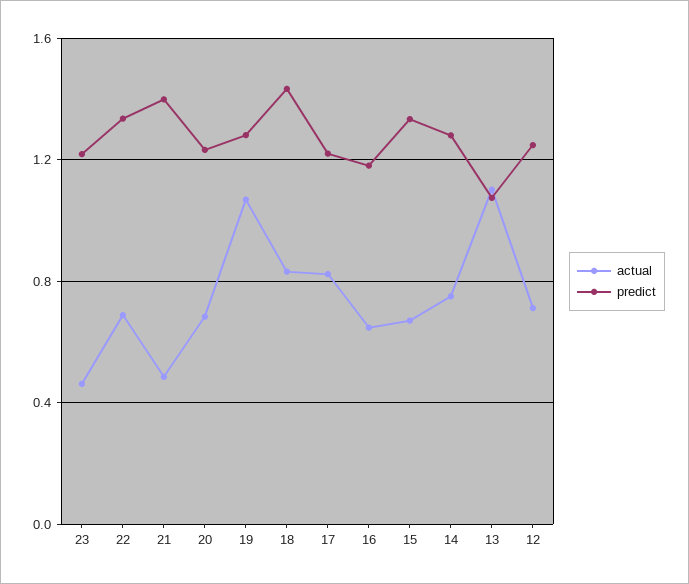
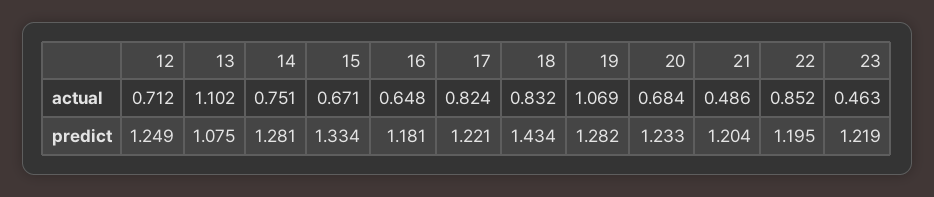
  {
    "actual": {
      "23": 0.463,
-     "22": 0.7,
+     "22": 0.852,
      "21": 0.486,
      "20": 0.684,
      "19": 1.069,
      "18": 0.832,
      "17": 0.824,
      "16": 0.648,
      "15": 0.671,
      "14": 0.751,
      "13": 1.102,
      "12": 0.712
    },
    "predict": {
      "23": 1.219,
-     "22": 1.35,
+     "22": 1.195,
-     "21": 1.4,
+     "21": 1.204,
      "20": 1.233,
      "19": 1.282,
      "18": 1.434,
      "17": 1.221,
      "16": 1.181,
      "15": 1.334,
      "14": 1.281,
      "13": 1.075,
      "12": 1.249
    }
  }

